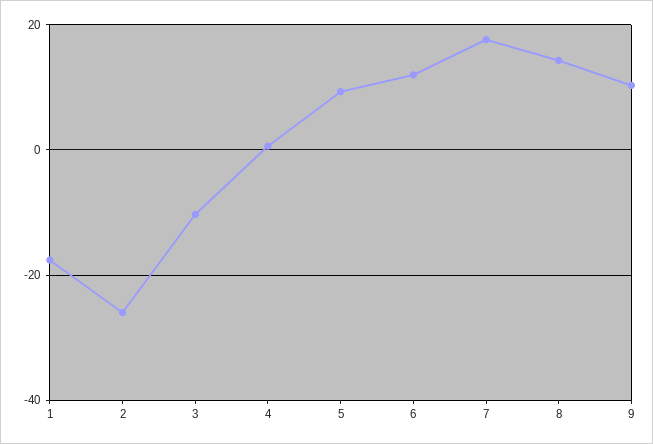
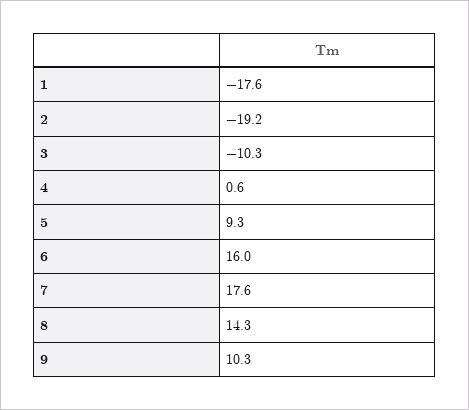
  {
    "1": -17.6,
-   "2": -26,
+   "2": -19.2,
    "3": -10.3,
    "4": 0.6,
    "5": 9.3,
-   "6": 12,
+   "6": 16,
    "7": 17.6,
    "8": 14.3,
    "9": 10.3
  }

